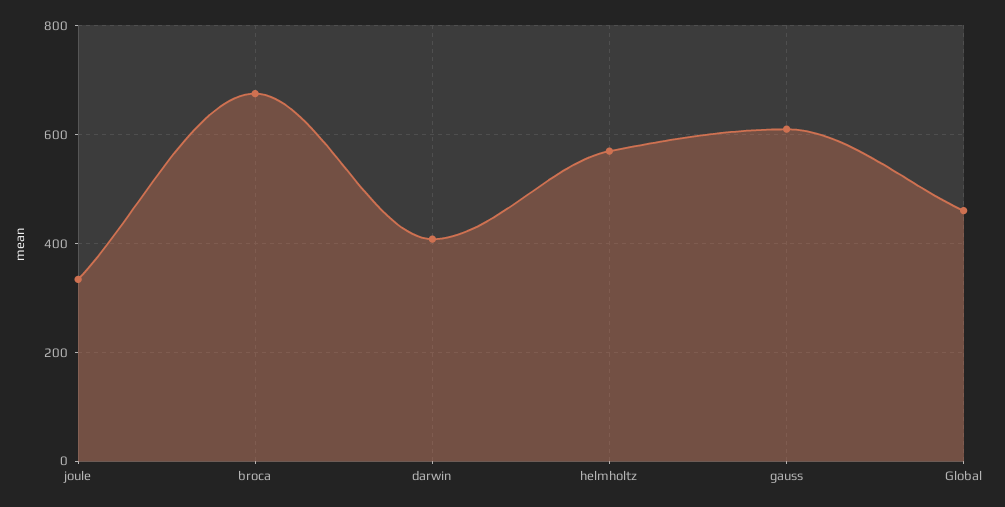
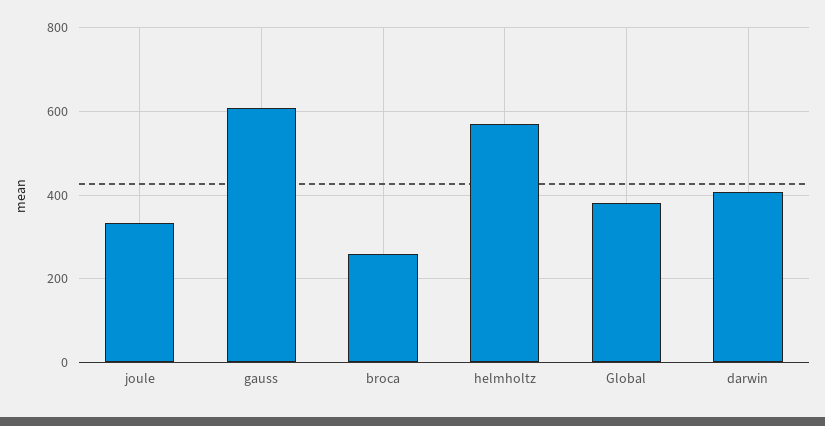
  {
    "joule": 340,
-   "broca": 680,
+   "broca": 260,
    "darwin": 400,
    "helmholtz": 560,
    "gauss": 600,
-   "Global": 460
+   "Global": 380
  }

